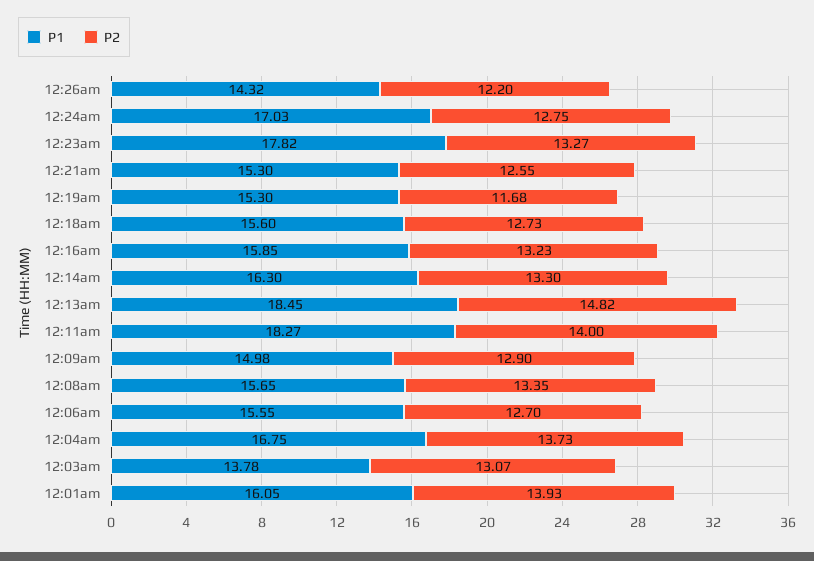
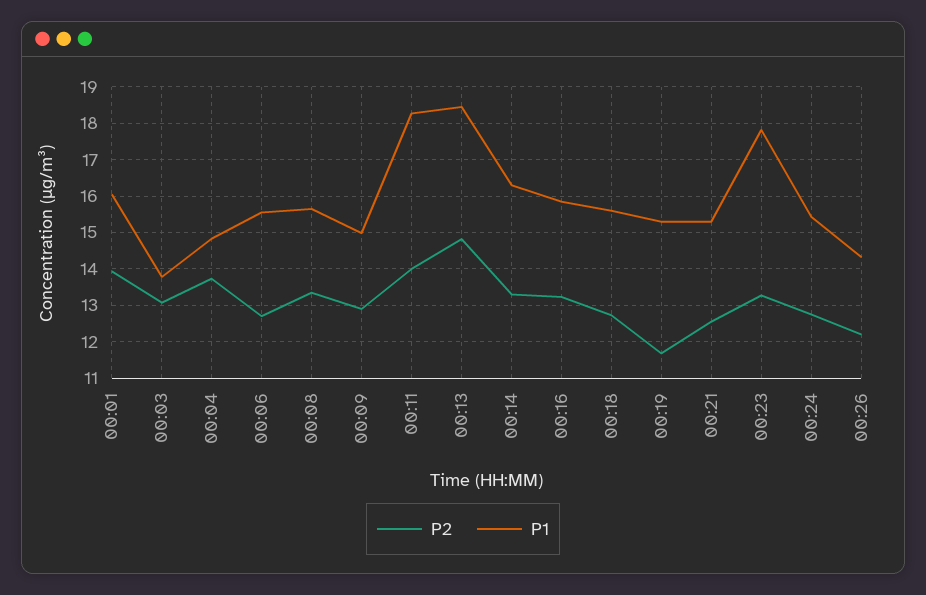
  {
    "P1": {
      "12:26am": 14.32,
-     "12:24am": 17.03,
+     "12:24am": 15.4,
      "12:23am": 17.82,
      "12:21am": 15.3,
      "12:19am": 15.3,
      "12:18am": 15.6,
      "12:16am": 15.85,
      "12:14am": 16.3,
      "12:13am": 18.45,
      "12:11am": 18.27,
      "12:09am": 14.98,
      "12:08am": 15.65,
      "12:06am": 15.55,
-     "12:04am": 16.75,
+     "12:04am": 14.8,
      "12:03am": 13.78,
      "12:01am": 16.05
    },
    "P2": {
      "12:26am": 12.2,
      "12:24am": 12.75,
      "12:23am": 13.27,
      "12:21am": 12.55,
      "12:19am": 11.68,
      "12:18am": 12.73,
      "12:16am": 13.23,
      "12:14am": 13.3,
      "12:13am": 14.82,
      "12:11am": 14,
      "12:09am": 12.9,
      "12:08am": 13.35,
      "12:06am": 12.7,
      "12:04am": 13.73,
      "12:03am": 13.07,
      "12:01am": 13.93
    }
  }

